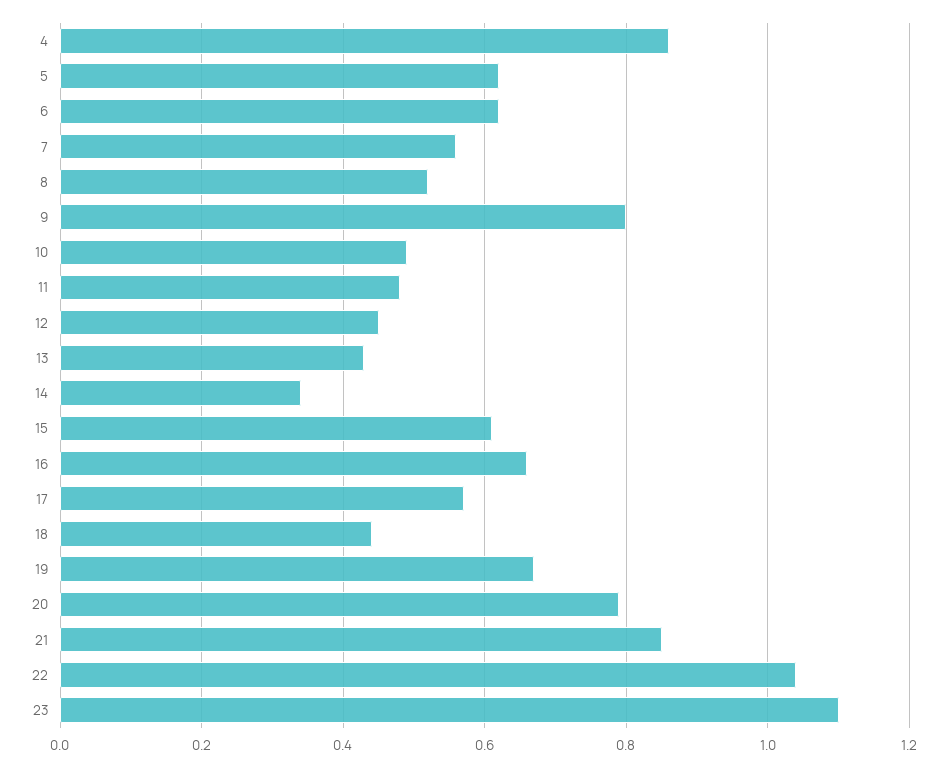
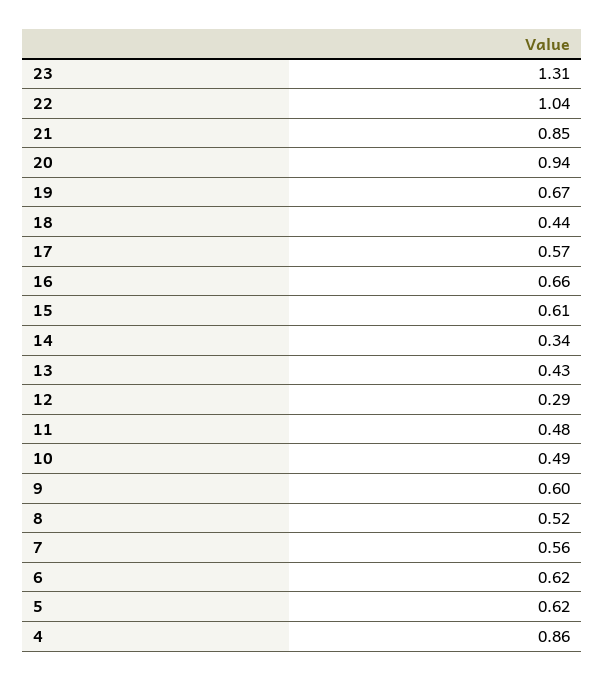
  {
    "4": 0.86,
    "5": 0.62,
    "6": 0.62,
    "7": 0.56,
    "8": 0.52,
-   "9": 0.8,
+   "9": 0.6,
    "10": 0.49,
    "11": 0.48,
-   "12": 0.45,
+   "12": 0.29,
    "13": 0.43,
    "14": 0.34,
    "15": 0.61,
    "16": 0.66,
    "17": 0.57,
    "18": 0.44,
    "19": 0.67,
-   "20": 0.8,
+   "20": 0.94,
    "21": 0.85,
    "22": 1.04,
-   "23": 1.1
+   "23": 1.31
  }

